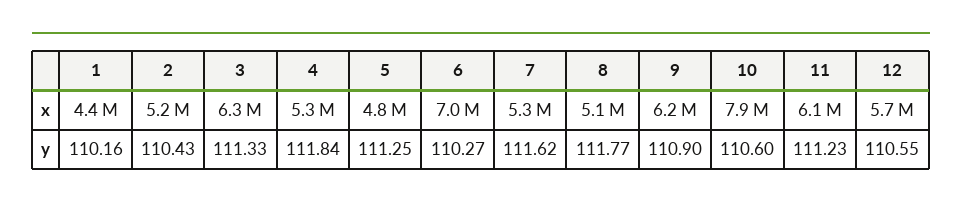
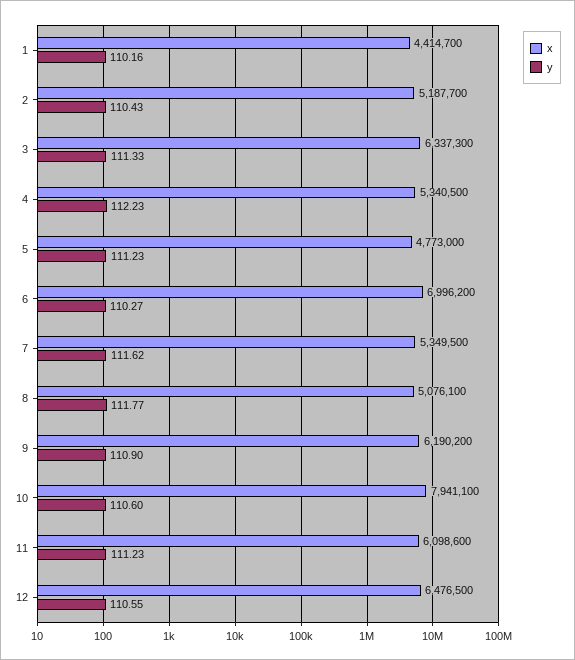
  {
    "x": {
      "1": 4414700,
      "2": 5187700,
      "3": 6337300,
      "4": 5340500,
      "5": 4773000,
      "6": 6996200,
      "7": 5349500,
      "8": 5076100,
      "9": 6190200,
      "10": 7941100,
      "11": 6098600,
-     "12": 5700000
+     "12": 6476500
    },
    "y": {
      "1": 110.16,
      "2": 110.43,
      "3": 111.33,
-     "4": 111.84,
+     "4": 112.23,
-     "5": 111.25,
+     "5": 111.23,
      "6": 110.27,
      "7": 111.62,
      "8": 111.77,
      "9": 110.9,
      "10": 110.6,
      "11": 111.23,
      "12": 110.55
    }
  }

